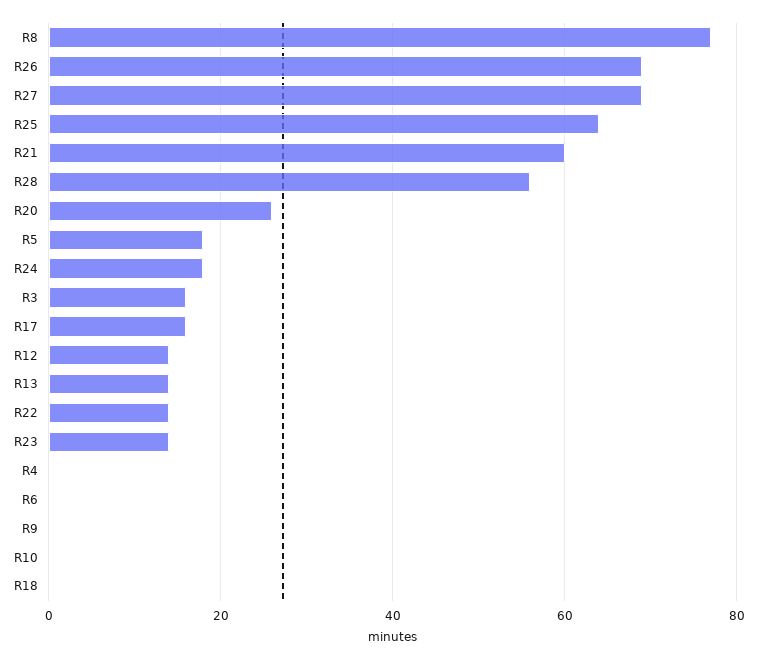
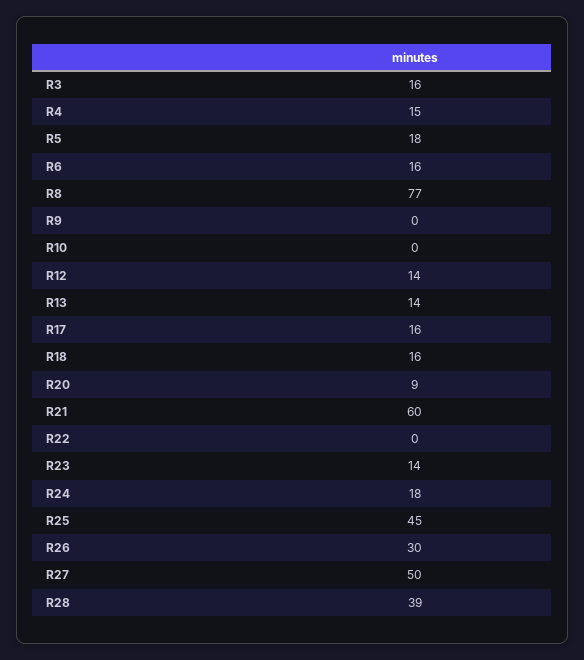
  {
    "R8": 77,
-   "R26": 70,
+   "R26": 30,
-   "R27": 70,
+   "R27": 50,
-   "R25": 65,
+   "R25": 45,
    "R21": 60,
-   "R28": 55,
+   "R28": 39,
-   "R20": 25,
+   "R20": 9,
    "R5": 18,
    "R24": 18,
    "R3": 16,
    "R17": 16,
    "R12": 14,
    "R13": 14,
-   "R22": 15,
+   "R22": 0,
    "R23": 14,
-   "R4": 0,
+   "R4": 15,
-   "R6": 0,
+   "R6": 16,
    "R9": 0,
    "R10": 0,
-   "R18": 0
+   "R18": 16
  }

